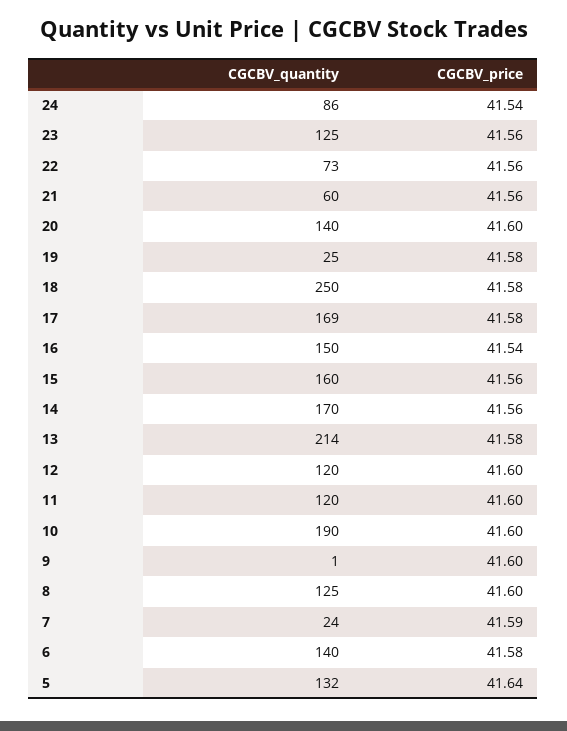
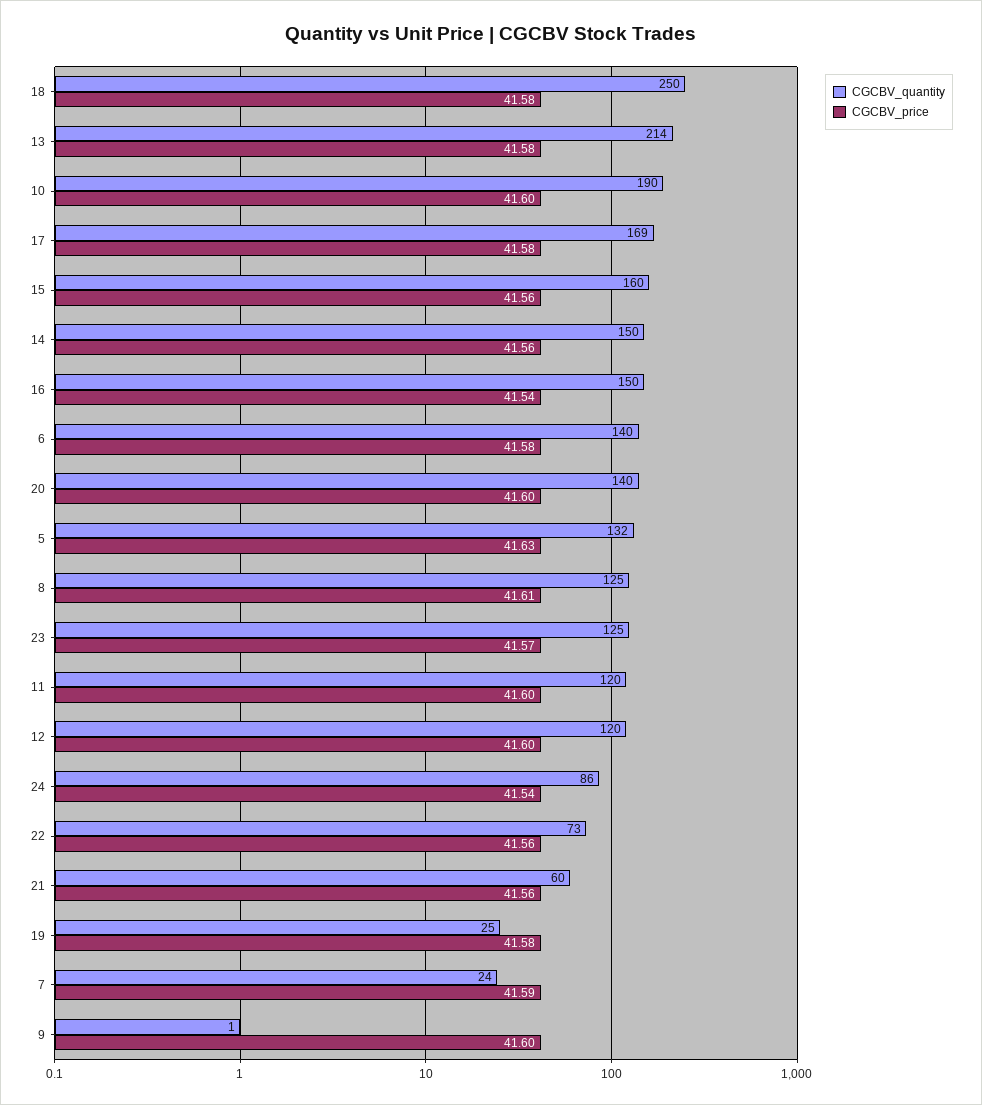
  {
    "CGCBV_quantity": {
      "24": 86,
      "23": 125,
      "22": 73,
      "21": 60,
      "20": 140,
      "19": 25,
      "18": 250,
      "17": 169,
      "16": 150,
      "15": 160,
-     "14": 170,
+     "14": 150,
      "13": 214,
      "12": 120,
      "11": 120,
      "10": 190,
      "9": 1,
      "8": 125,
      "7": 24,
      "6": 140,
      "5": 132
    },
    "CGCBV_price": {
      "24": 41.54,
-     "23": 41.56,
+     "23": 41.57,
      "22": 41.56,
      "21": 41.56,
      "20": 41.6,
      "19": 41.58,
      "18": 41.58,
      "17": 41.58,
      "16": 41.54,
      "15": 41.56,
      "14": 41.56,
      "13": 41.58,
      "12": 41.6,
      "11": 41.6,
      "10": 41.6,
      "9": 41.6,
-     "8": 41.6,
+     "8": 41.61,
      "7": 41.59,
      "6": 41.58,
-     "5": 41.64
+     "5": 41.63
    }
  }

